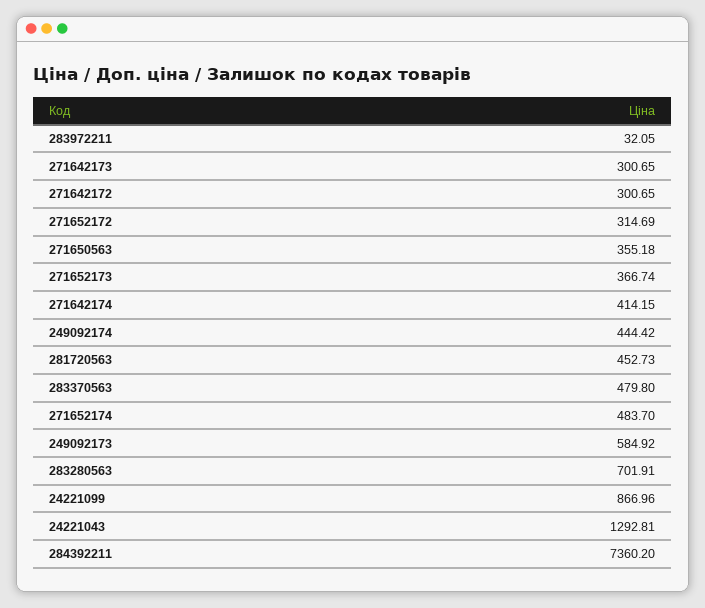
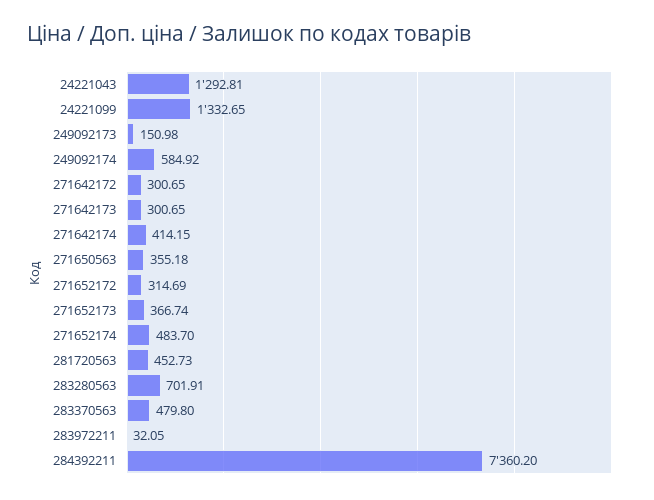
  {
    "283972211": 32.05,
    "271642173": 300.65,
    "271642172": 300.65,
    "271652172": 314.69,
    "271650563": 355.18,
    "271652173": 366.74,
    "271642174": 414.15,
-   "249092174": 444.42,
+   "249092174": 584.92,
    "281720563": 452.73,
    "283370563": 479.8,
    "271652174": 483.7,
-   "249092173": 584.92,
+   "249092173": 150.98,
    "283280563": 701.91,
-   "24221099": 866.96,
+   "24221099": 1332.65,
    "24221043": 1292.81,
    "284392211": 7360.2
  }

